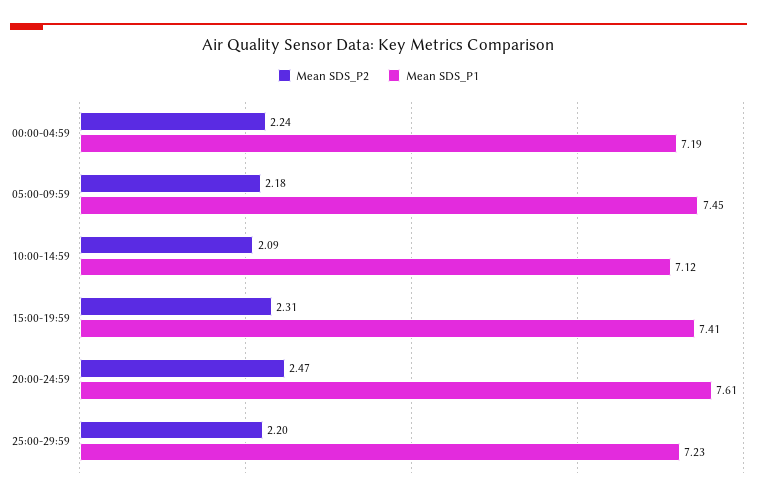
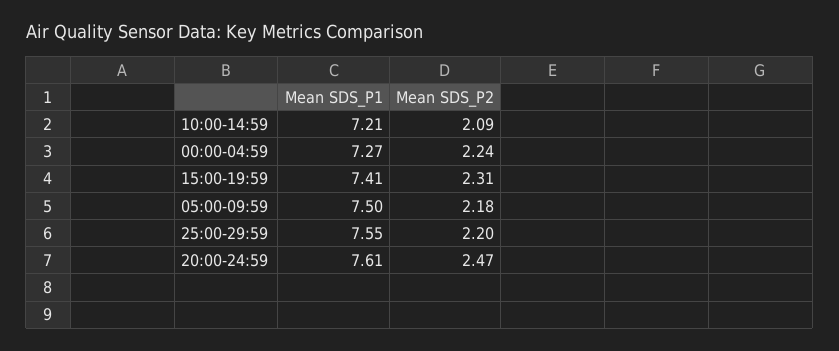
  {
    "Mean SDS_P2": {
      "00:00-04:59": 2.24,
      "05:00-09:59": 2.18,
      "10:00-14:59": 2.09,
      "15:00-19:59": 2.31,
      "20:00-24:59": 2.47,
      "25:00-29:59": 2.2
    },
    "Mean SDS_P1": {
-     "00:00-04:59": 7.19,
+     "00:00-04:59": 7.27,
-     "05:00-09:59": 7.45,
+     "05:00-09:59": 7.5,
-     "10:00-14:59": 7.12,
+     "10:00-14:59": 7.21,
      "15:00-19:59": 7.41,
      "20:00-24:59": 7.61,
-     "25:00-29:59": 7.23
+     "25:00-29:59": 7.55
    }
  }

